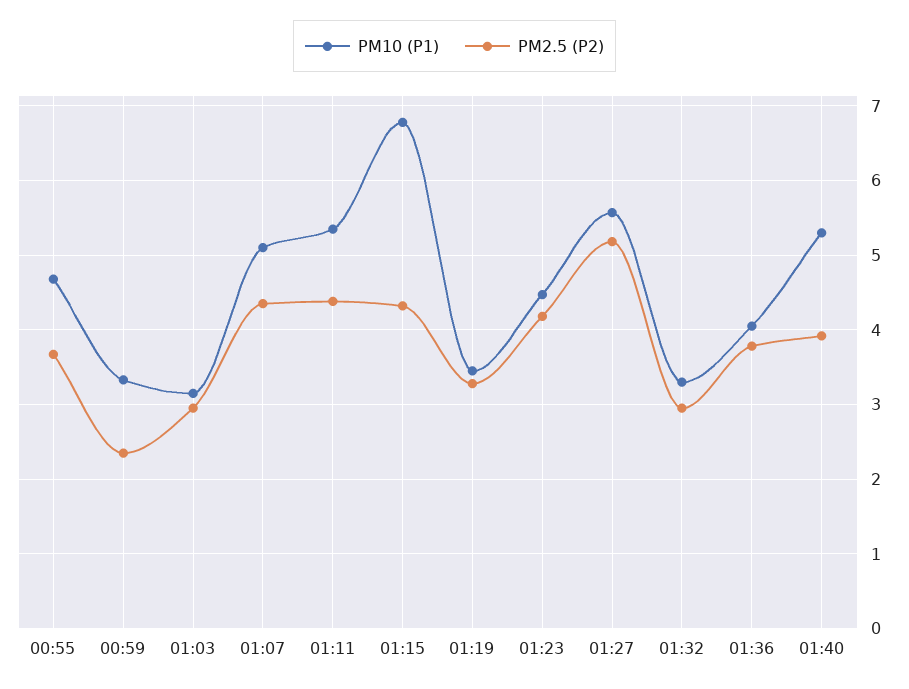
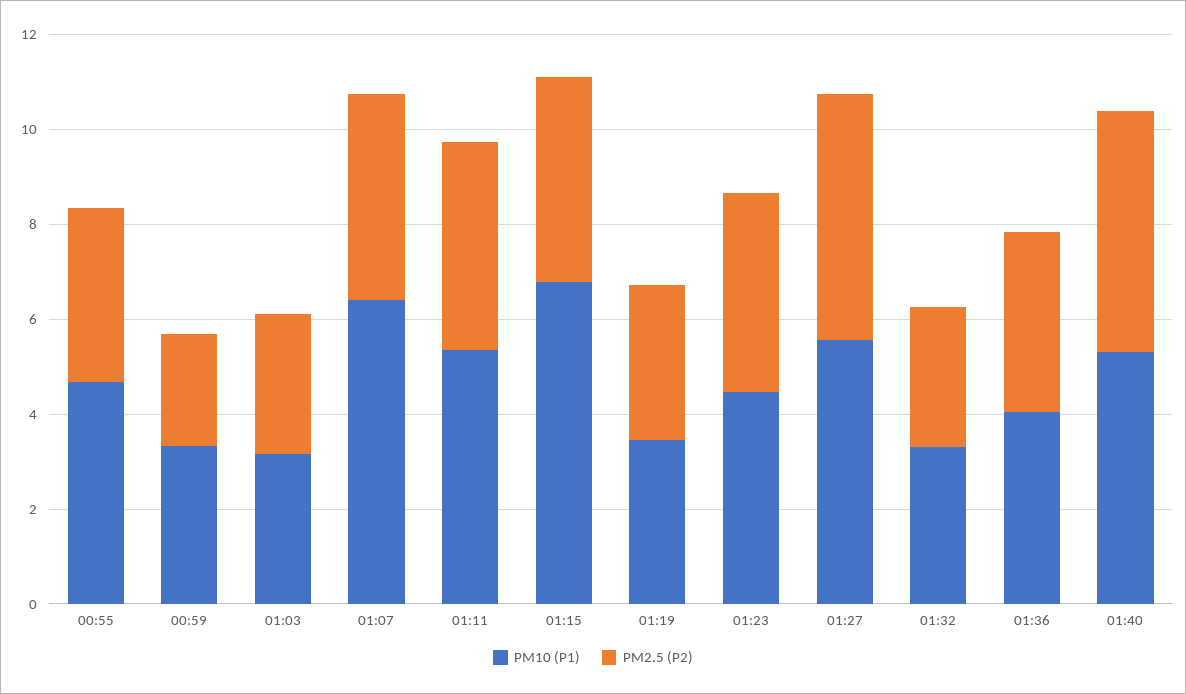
  {
    "PM10 (P1)": {
      "00:55": 4.7,
      "00:59": 3.3,
      "01:03": 3.2,
-     "01:07": 5.1,
+     "01:07": 6.5,
      "01:11": 5.4,
      "01:15": 6.8,
      "01:19": 3.5,
      "01:23": 4.5,
      "01:27": 5.6,
      "01:32": 3.3,
      "01:36": 4.1,
      "01:40": 5.3
    },
    "PM2.5 (P2)": {
      "00:55": 3.7,
      "00:59": 2.4,
      "01:03": 3,
      "01:07": 4.4,
      "01:11": 4.4,
      "01:15": 4.3,
      "01:19": 3.3,
      "01:23": 4.2,
      "01:27": 5.2,
      "01:32": 3,
      "01:36": 3.8,
-     "01:40": 3.9
+     "01:40": 5
    }
  }

